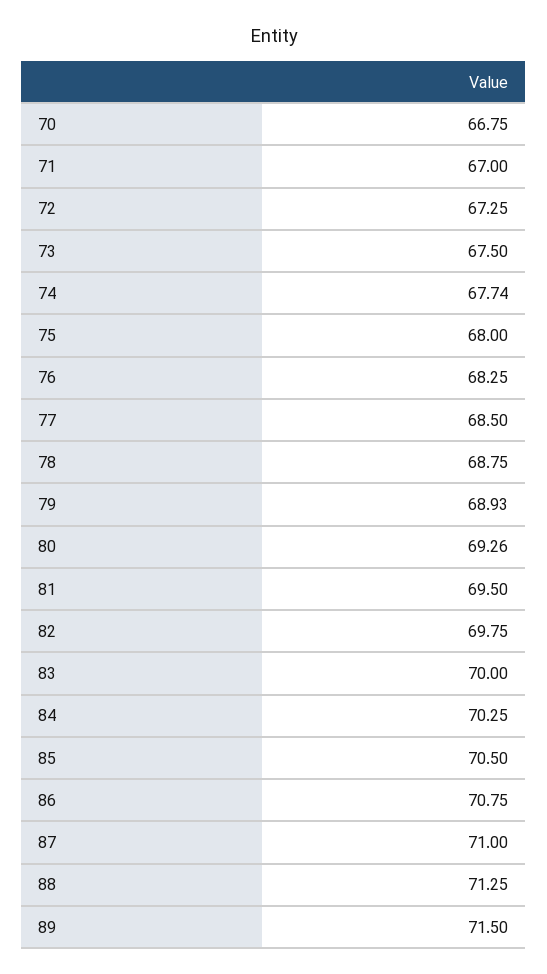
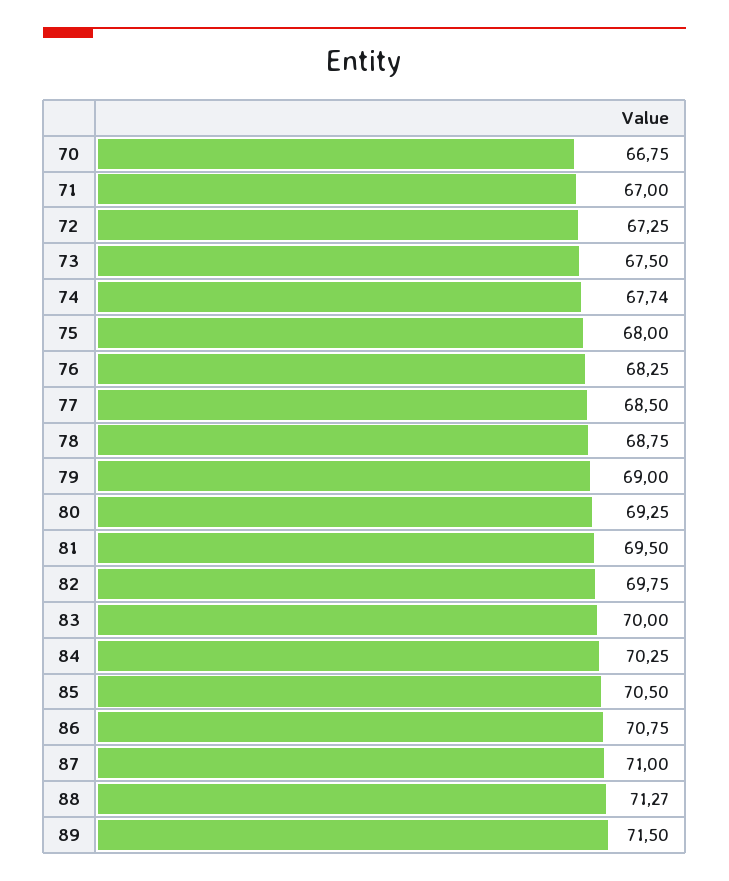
  {
    "70": 66.75,
    "71": 67,
    "72": 67.25,
    "73": 67.5,
    "74": 67.74,
    "75": 68,
    "76": 68.25,
    "77": 68.5,
    "78": 68.75,
-   "79": 68.93,
+   "79": 69,
-   "80": 69.26,
+   "80": 69.25,
    "81": 69.5,
    "82": 69.75,
    "83": 70,
    "84": 70.25,
    "85": 70.5,
    "86": 70.75,
    "87": 71,
-   "88": 71.25,
+   "88": 71.27,
    "89": 71.5
  }

